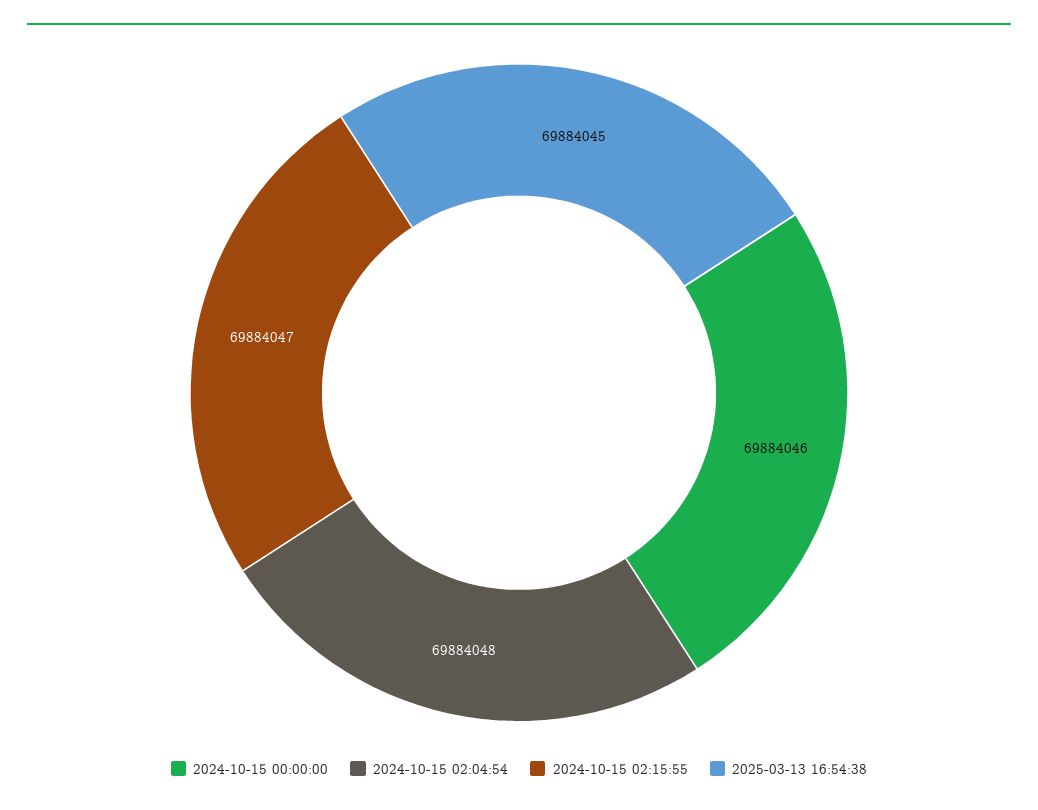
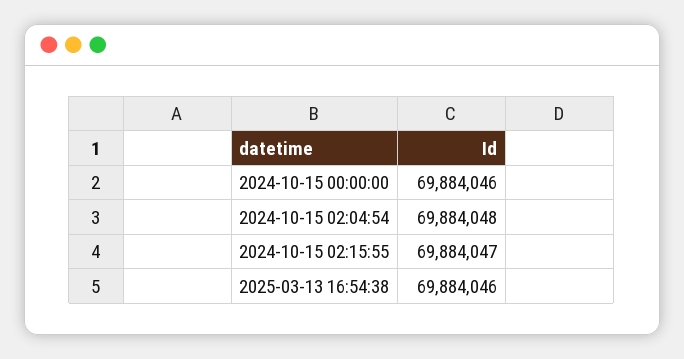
  {
    "2024-10-15 00:00:00": 69884046,
    "2024-10-15 02:04:54": 69884048,
    "2024-10-15 02:15:55": 69884047,
-   "2025-03-13 16:54:38": 69884045
+   "2025-03-13 16:54:38": 69884046
  }

